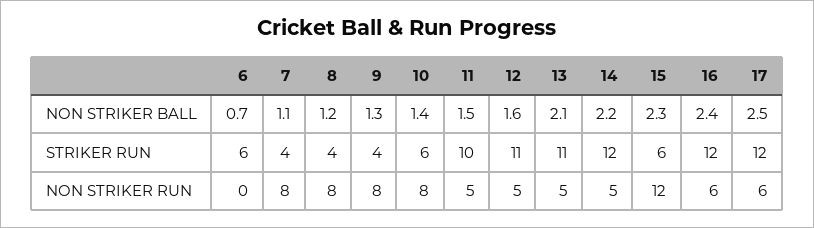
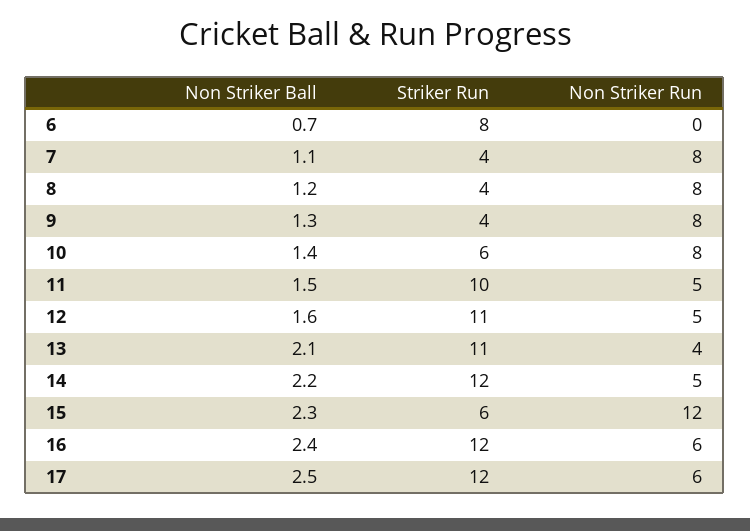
  {
    "6": {
      "NON STRIKER BALL": 0.7,
-     "STRIKER RUN": 6,
+     "STRIKER RUN": 8,
      "NON STRIKER RUN": 0
    },
    "7": {
      "NON STRIKER BALL": 1.1,
      "STRIKER RUN": 4,
      "NON STRIKER RUN": 8
    },
    "8": {
      "NON STRIKER BALL": 1.2,
      "STRIKER RUN": 4,
      "NON STRIKER RUN": 8
    },
    "9": {
      "NON STRIKER BALL": 1.3,
      "STRIKER RUN": 4,
      "NON STRIKER RUN": 8
    },
    "10": {
      "NON STRIKER BALL": 1.4,
      "STRIKER RUN": 6,
      "NON STRIKER RUN": 8
    },
    "11": {
      "NON STRIKER BALL": 1.5,
      "STRIKER RUN": 10,
      "NON STRIKER RUN": 5
    },
    "12": {
      "NON STRIKER BALL": 1.6,
      "STRIKER RUN": 11,
      "NON STRIKER RUN": 5
    },
    "13": {
      "NON STRIKER BALL": 2.1,
      "STRIKER RUN": 11,
-     "NON STRIKER RUN": 5
+     "NON STRIKER RUN": 4
    },
    "14": {
      "NON STRIKER BALL": 2.2,
      "STRIKER RUN": 12,
      "NON STRIKER RUN": 5
    },
    "15": {
      "NON STRIKER BALL": 2.3,
      "STRIKER RUN": 6,
      "NON STRIKER RUN": 12
    },
    "16": {
      "NON STRIKER BALL": 2.4,
      "STRIKER RUN": 12,
      "NON STRIKER RUN": 6
    },
    "17": {
      "NON STRIKER BALL": 2.5,
      "STRIKER RUN": 12,
      "NON STRIKER RUN": 6
    }
  }

